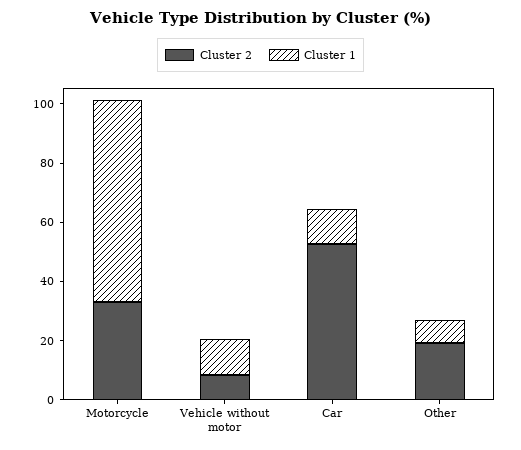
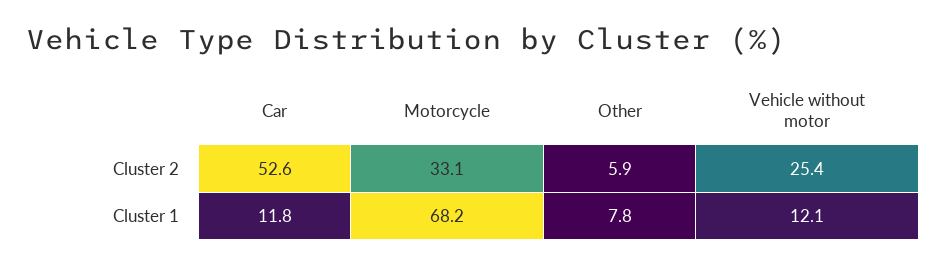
  {
    "Cluster 2": {
      "Motorcycle": 33.1,
-     "Vehicle without motor": 10,
+     "Vehicle without motor": 25.4,
      "Car": 52.6,
-     "Other": 20
+     "Other": 5.9
    },
    "Cluster 1": {
      "Motorcycle": 68.2,
      "Vehicle without motor": 12.1,
      "Car": 11.8,
      "Other": 7.8
    }
  }

